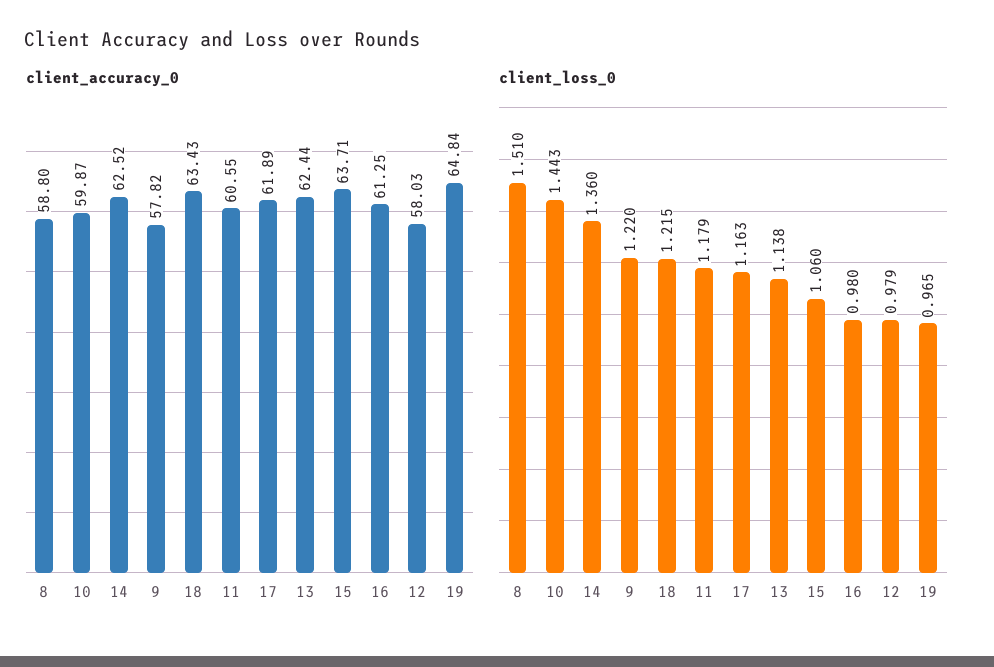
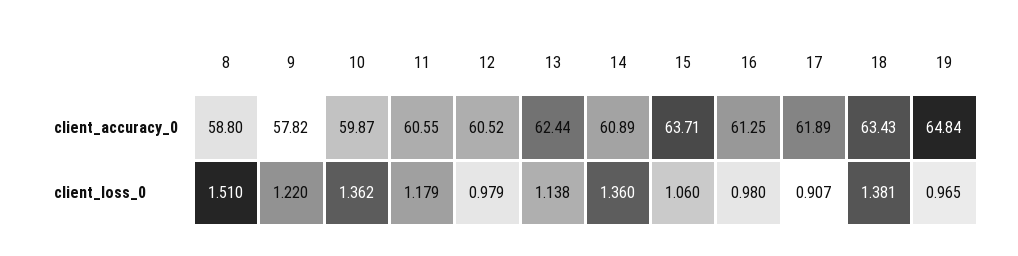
  {
    "client_accuracy_0": {
      "8": 58.8,
      "10": 59.87,
-     "14": 62.52,
+     "14": 60.89,
      "9": 57.82,
      "18": 63.43,
      "11": 60.55,
      "17": 61.89,
      "13": 62.44,
      "15": 63.71,
      "16": 61.25,
-     "12": 58.03,
+     "12": 60.52,
      "19": 64.84
    },
    "client_loss_0": {
      "8": 1.51,
-     "10": 1.443,
+     "10": 1.362,
      "14": 1.36,
      "9": 1.22,
-     "18": 1.215,
+     "18": 1.381,
      "11": 1.179,
-     "17": 1.163,
+     "17": 0.907,
      "13": 1.138,
      "15": 1.06,
      "16": 0.98,
      "12": 0.979,
      "19": 0.965
    }
  }

